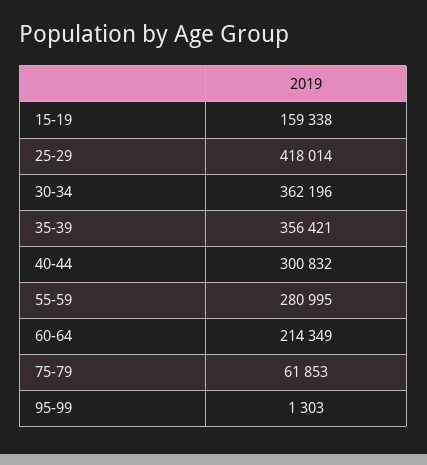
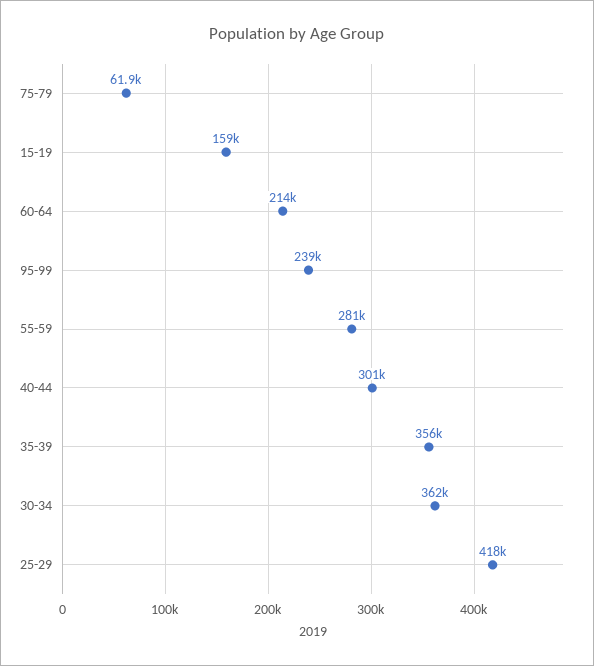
  {
    "15-19": 159338,
    "25-29": 418014,
    "30-34": 362196,
    "35-39": 356421,
    "40-44": 300832,
    "55-59": 280995,
    "60-64": 214349,
    "75-79": 61853,
-   "95-99": 1303
+   "95-99": 239000
  }

